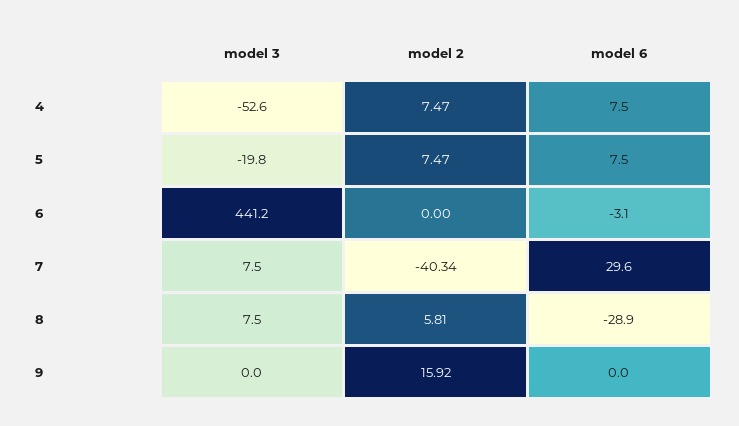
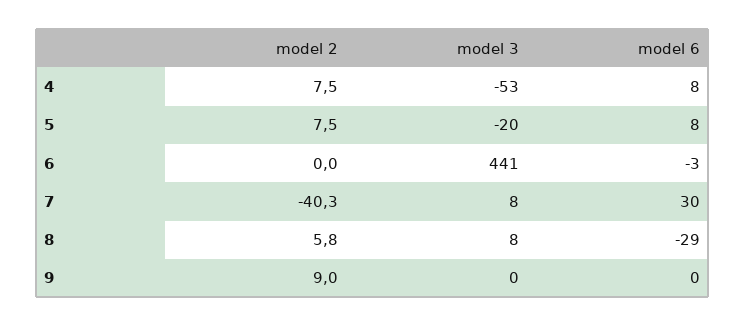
  {
    "model 3": {
      "4": -52.6,
      "5": -19.8,
      "6": 441.2,
      "7": 7.5,
      "8": 7.5,
      "9": 0
    },
    "model 2": {
      "4": 7.47,
      "5": 7.47,
      "6": 0,
      "7": -40.34,
      "8": 5.81,
-     "9": 15.92
+     "9": 9
    },
    "model 6": {
      "4": 7.5,
      "5": 7.5,
      "6": -3.1,
      "7": 29.6,
      "8": -28.9,
      "9": 0
    }
  }

